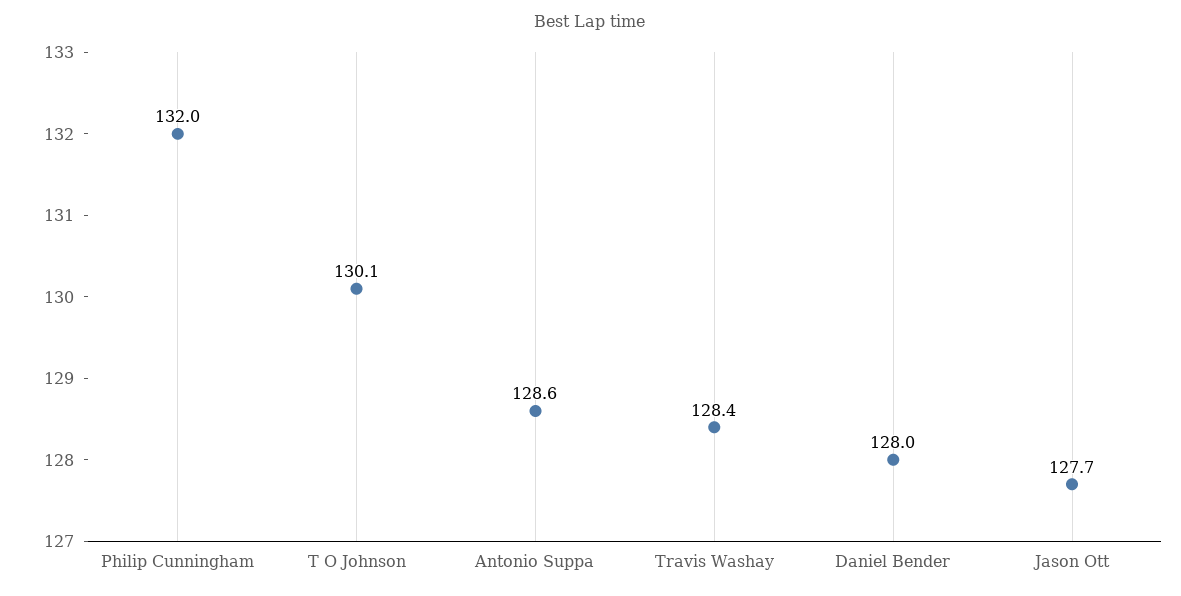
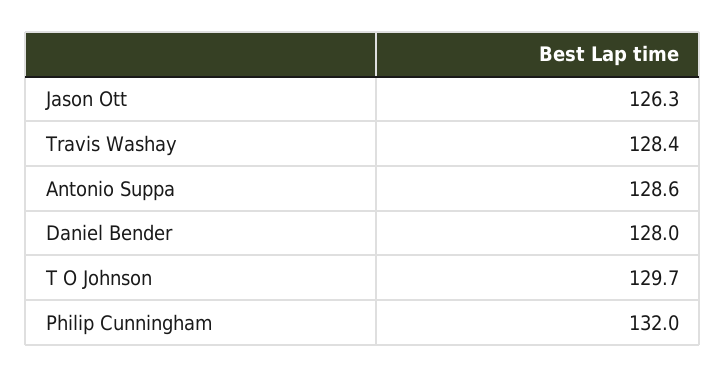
  {
    "Philip Cunningham": 132,
-   "T O Johnson": 130.1,
+   "T O Johnson": 129.7,
    "Antonio Suppa": 128.6,
    "Travis Washay": 128.4,
    "Daniel Bender": 128,
-   "Jason Ott": 127.7
+   "Jason Ott": 126.3
  }

